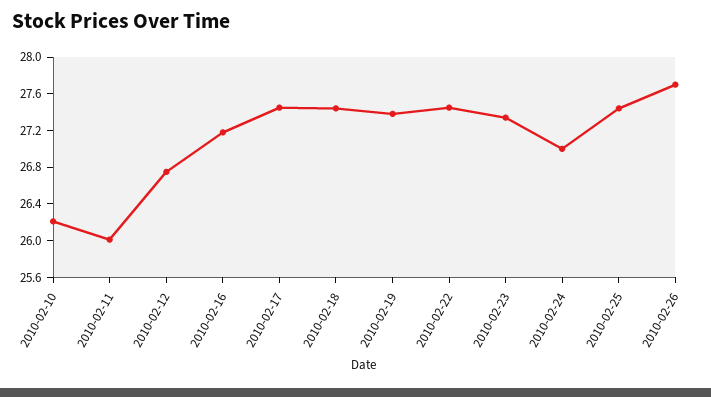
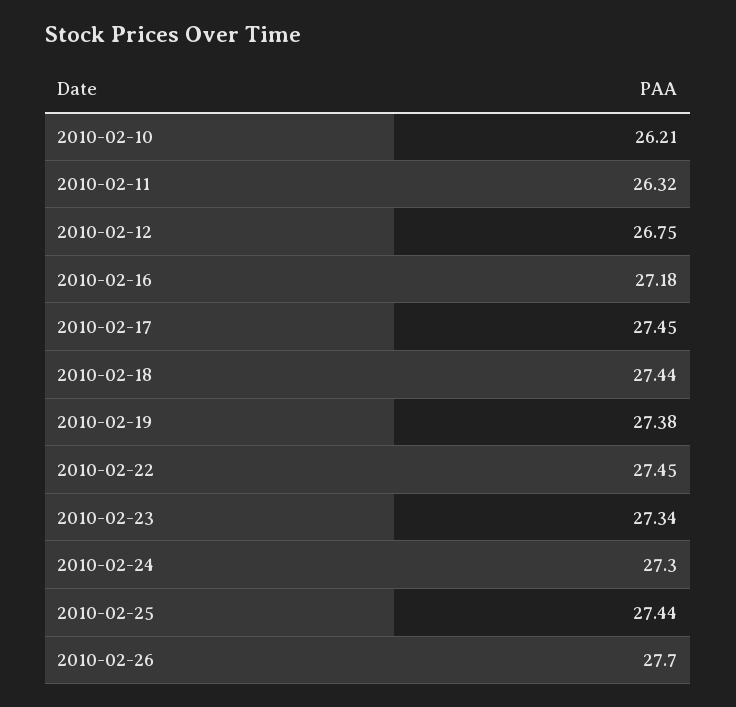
  {
    "2010-02-10": 26.21,
-   "2010-02-11": 26,
+   "2010-02-11": 26.32,
    "2010-02-12": 26.75,
    "2010-02-16": 27.18,
    "2010-02-17": 27.45,
    "2010-02-18": 27.44,
    "2010-02-19": 27.38,
    "2010-02-22": 27.45,
    "2010-02-23": 27.34,
-   "2010-02-24": 27,
+   "2010-02-24": 27.3,
    "2010-02-25": 27.44,
    "2010-02-26": 27.7
  }

